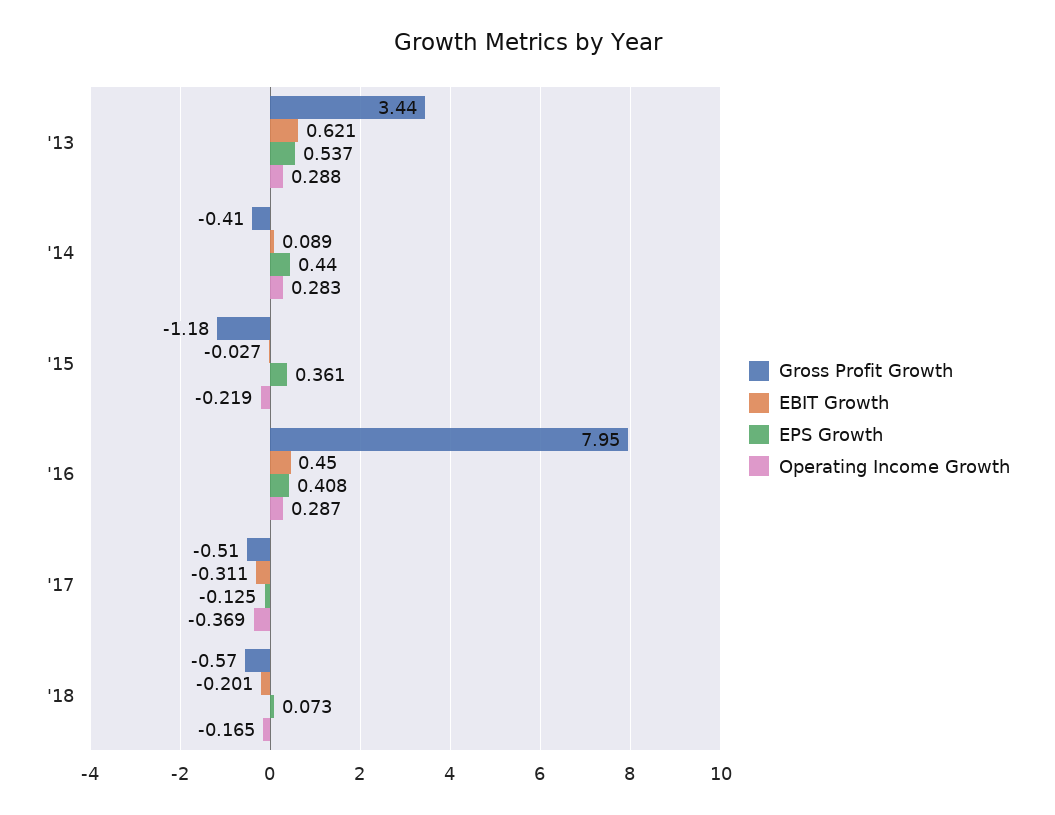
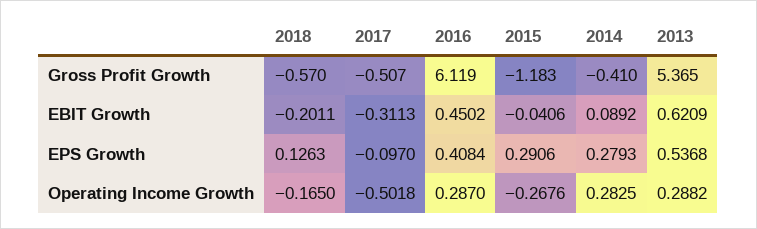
  {
    "Gross Profit Growth": {
-     "'13": 3.44,
+     "'13": 5.365,
      "'14": -0.41,
      "'15": -1.183,
-     "'16": 7.95,
+     "'16": 6.119,
      "'17": -0.507,
      "'18": -0.57
    },
    "EBIT Growth": {
      "'13": 0.6209,
      "'14": 0.0892,
-     "'15": -0.027,
+     "'15": -0.0406,
      "'16": 0.4502,
      "'17": -0.3113,
      "'18": -0.2011
    },
    "EPS Growth": {
      "'13": 0.5368,
-     "'14": 0.44,
+     "'14": 0.2793,
-     "'15": 0.361,
+     "'15": 0.2906,
      "'16": 0.4084,
-     "'17": -0.125,
+     "'17": -0.097,
-     "'18": 0.073
+     "'18": 0.1263
    },
    "Operating Income Growth": {
      "'13": 0.2882,
      "'14": 0.2825,
-     "'15": -0.219,
+     "'15": -0.2676,
      "'16": 0.287,
-     "'17": -0.369,
+     "'17": -0.5018,
      "'18": -0.165
    }
  }

